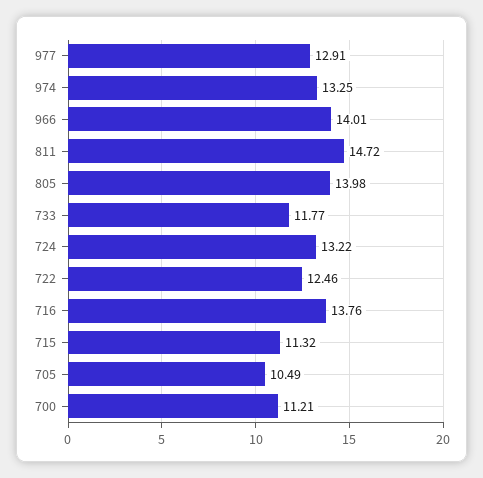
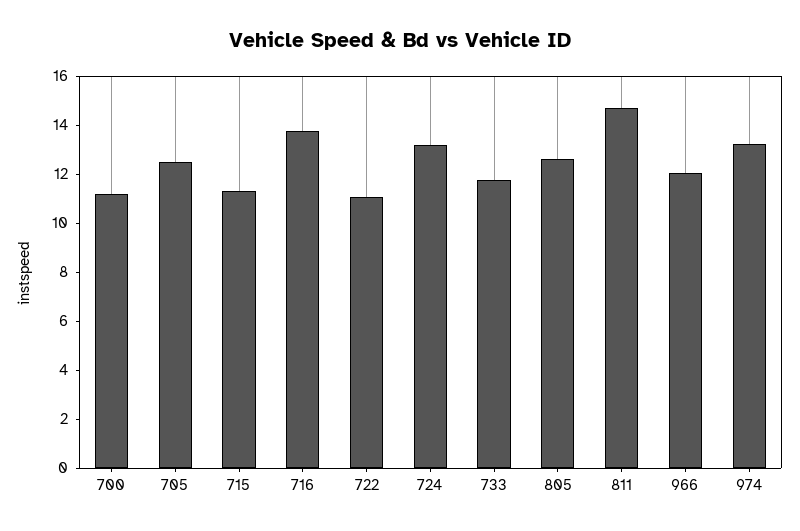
  {
-   "977": 12.91,
    "974": 13.25,
-   "966": 14.01,
+   "966": 12,
    "811": 14.72,
-   "805": 13.98,
+   "805": 12.5,
    "733": 11.77,
    "724": 13.22,
-   "722": 12.46,
+   "722": 11,
    "716": 13.76,
    "715": 11.32,
-   "705": 10.49,
+   "705": 12.5,
    "700": 11.21
  }

